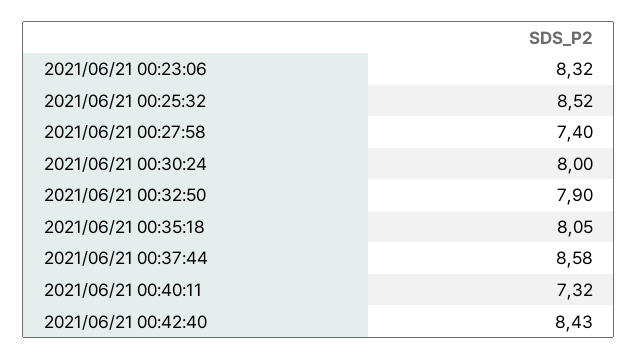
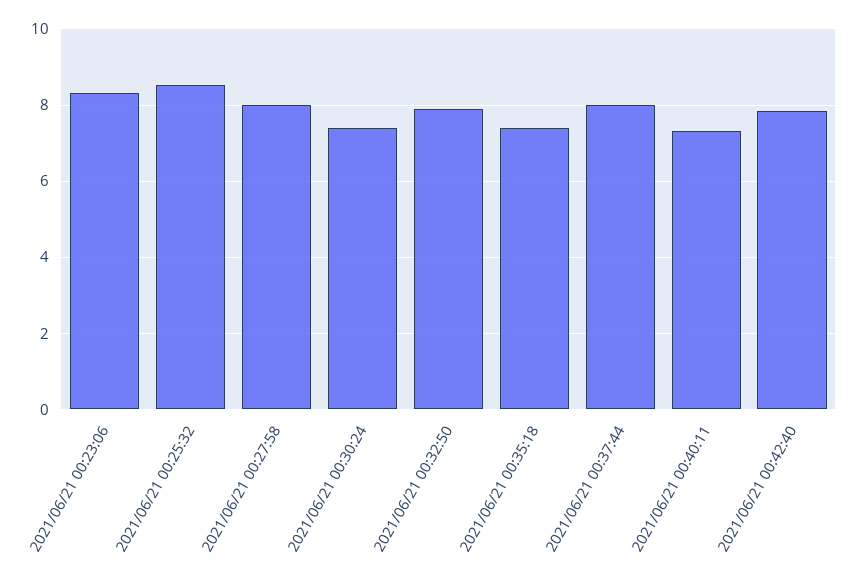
  {
    "2021/06/21 00:23:06": 8.32,
    "2021/06/21 00:25:32": 8.52,
-   "2021/06/21 00:27:58": 7.4,
+   "2021/06/21 00:27:58": 8,
-   "2021/06/21 00:30:24": 8,
+   "2021/06/21 00:30:24": 7.4,
    "2021/06/21 00:32:50": 7.9,
-   "2021/06/21 00:35:18": 8.05,
+   "2021/06/21 00:35:18": 7.4,
-   "2021/06/21 00:37:44": 8.58,
+   "2021/06/21 00:37:44": 8,
    "2021/06/21 00:40:11": 7.32,
-   "2021/06/21 00:42:40": 8.43
+   "2021/06/21 00:42:40": 7.8
  }

